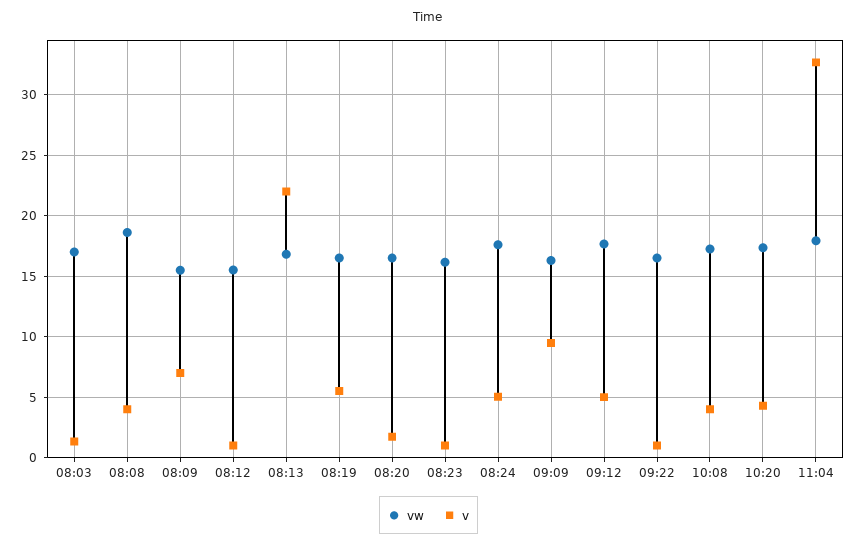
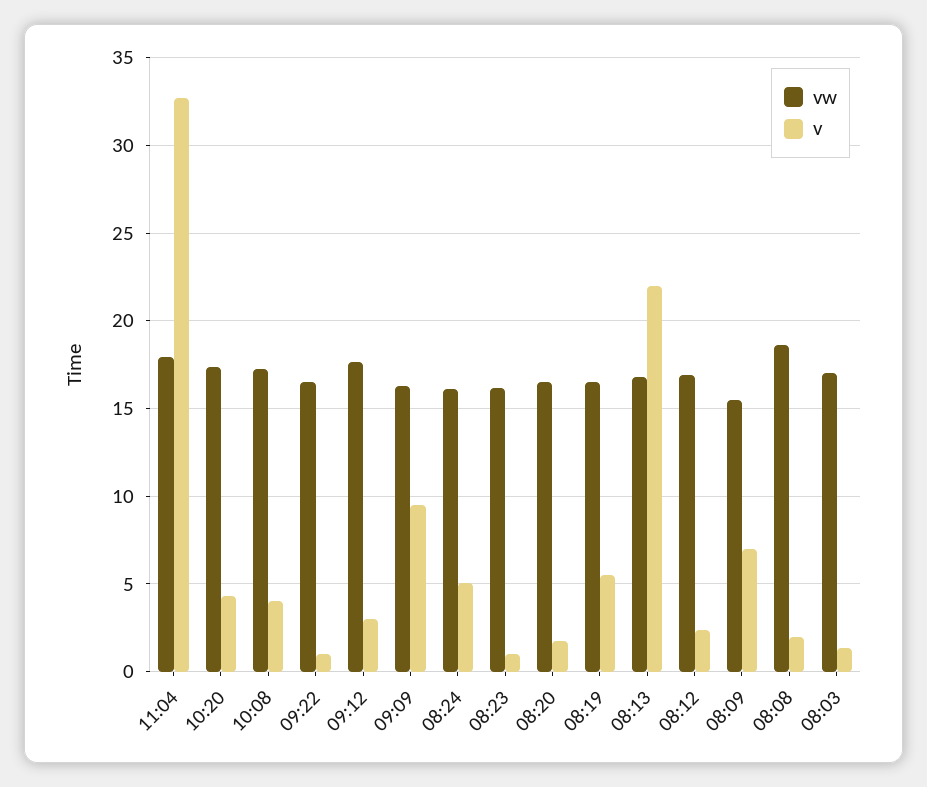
  {
    "vw": {
      "08:03": 17,
      "08:08": 18.5,
      "08:09": 15.5,
-     "08:12": 15.5,
+     "08:12": 17,
      "08:13": 17,
      "08:19": 16.5,
      "08:20": 16.5,
      "08:23": 16,
-     "08:24": 17.5,
+     "08:24": 16,
      "09:09": 16.5,
      "09:12": 17.5,
      "09:22": 16.5,
      "10:08": 17.5,
      "10:20": 17.5,
      "11:04": 18
    },
    "v": {
      "08:03": 1.5,
-     "08:08": 4,
+     "08:08": 2,
      "08:09": 7,
-     "08:12": 1,
+     "08:12": 2.5,
      "08:13": 22,
      "08:19": 5.5,
      "08:20": 1.5,
      "08:23": 1,
      "08:24": 5,
      "09:09": 9.5,
-     "09:12": 5,
+     "09:12": 3,
      "09:22": 1,
      "10:08": 4,
      "10:20": 4.5,
      "11:04": 32.5
    }
  }

